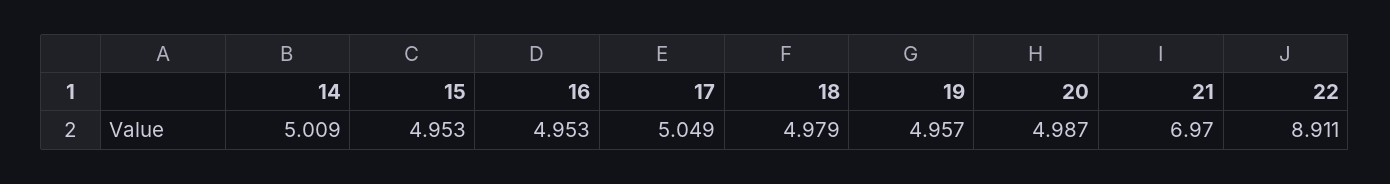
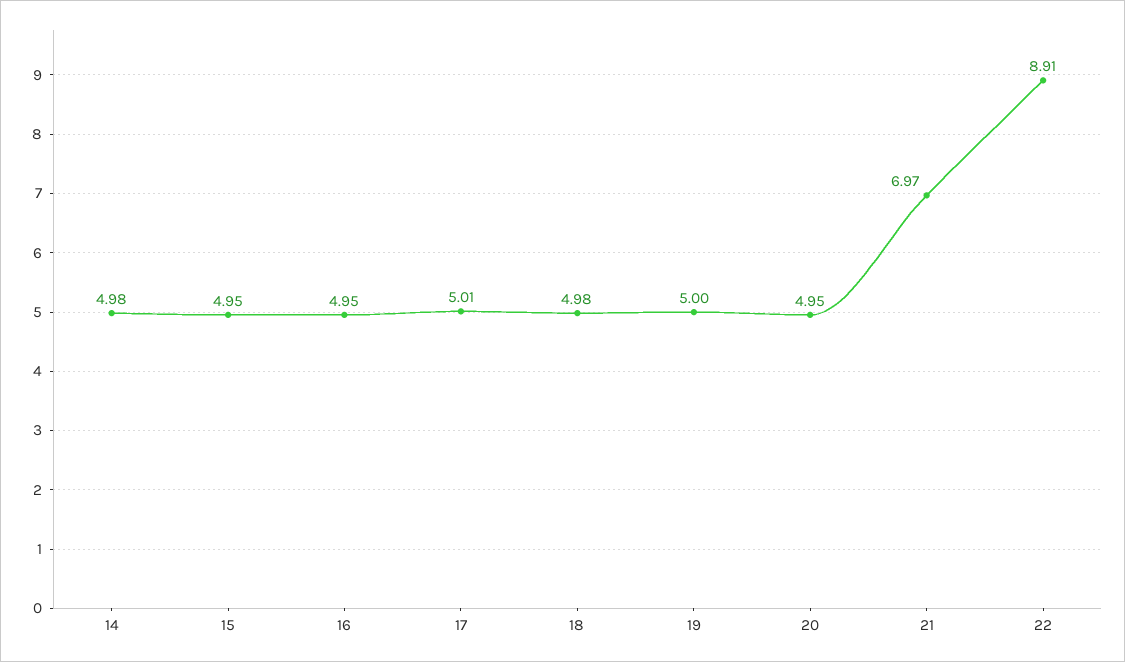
  {
-   "14": 5.009,
+   "14": 4.98,
    "15": 4.953,
    "16": 4.953,
-   "17": 5.049,
+   "17": 5.01,
    "18": 4.979,
-   "19": 4.957,
+   "19": 5,
-   "20": 4.987,
+   "20": 4.95,
    "21": 6.97,
    "22": 8.911
  }

